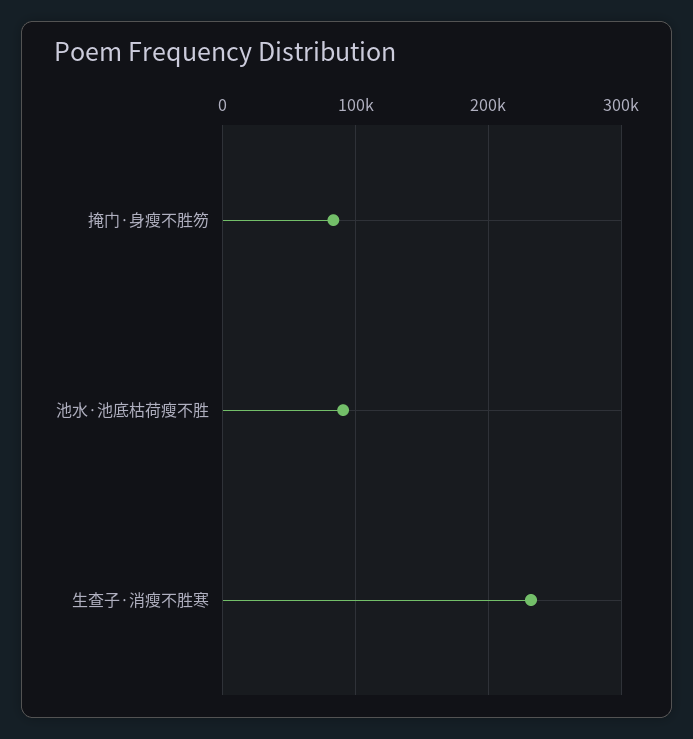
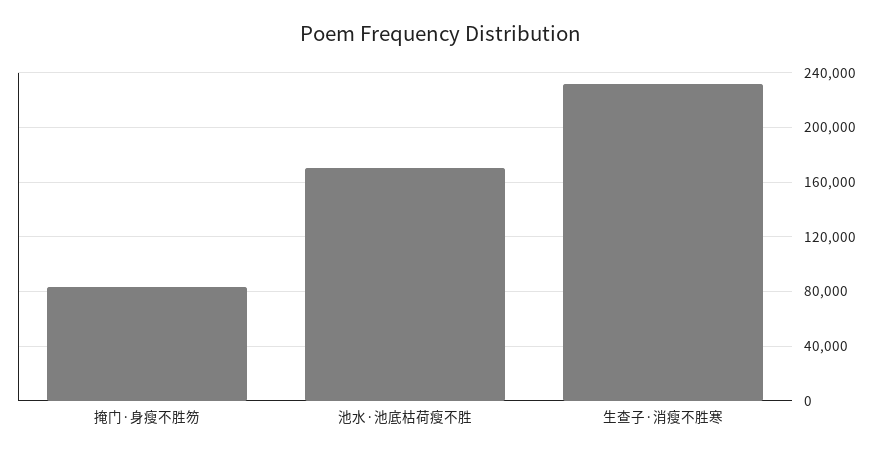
  {
    "掩门·身瘦不胜笏": 85000,
-   "池水·池底枯荷瘦不胜": 90000,
+   "池水·池底枯荷瘦不胜": 170000,
    "生查子·消瘦不胜寒": 230000
  }

